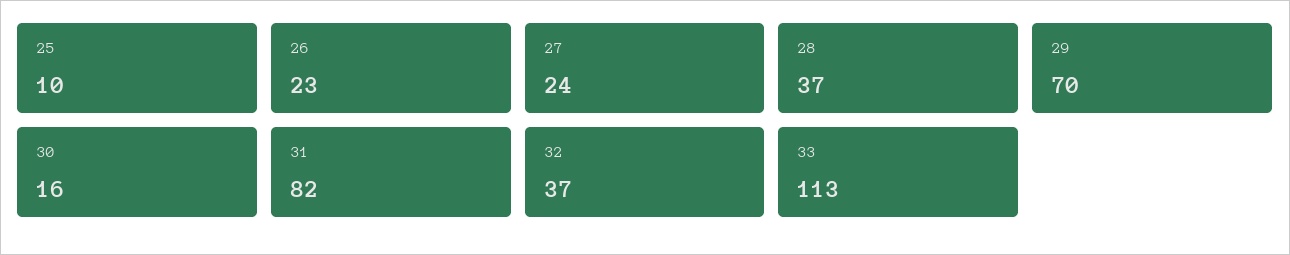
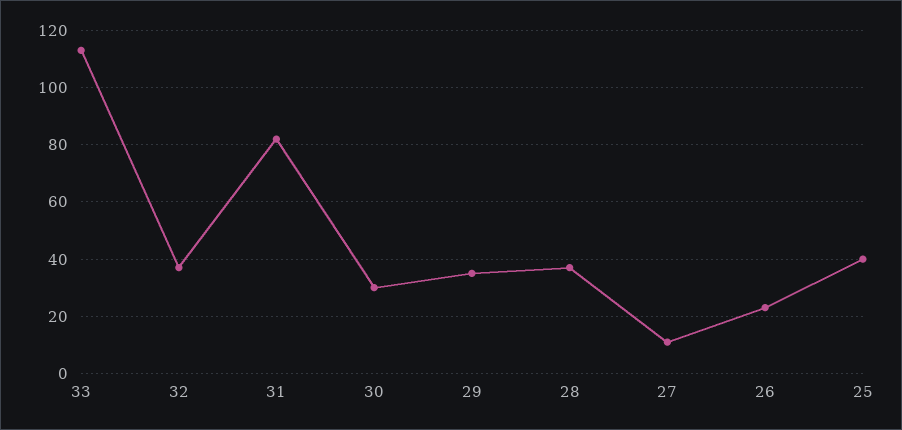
  {
-   "25": 10,
+   "25": 40,
    "26": 23,
-   "27": 24,
+   "27": 10,
    "28": 37,
-   "29": 70,
+   "29": 35,
-   "30": 16,
+   "30": 30,
    "31": 82,
    "32": 37,
    "33": 113
  }

